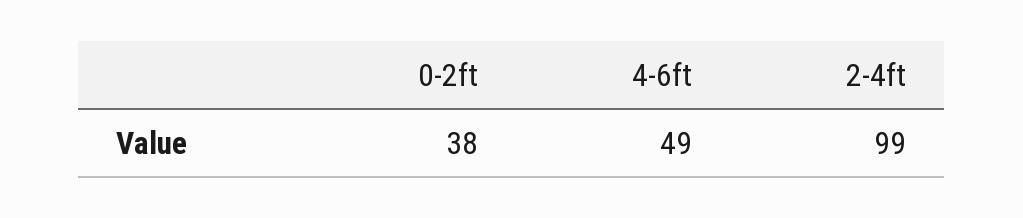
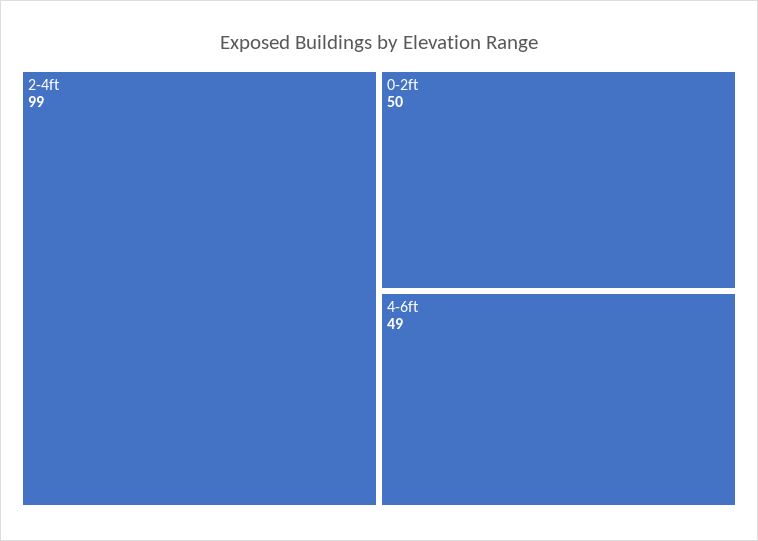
  {
-   "0-2ft": 38,
+   "0-2ft": 50,
    "4-6ft": 49,
    "2-4ft": 99
  }

